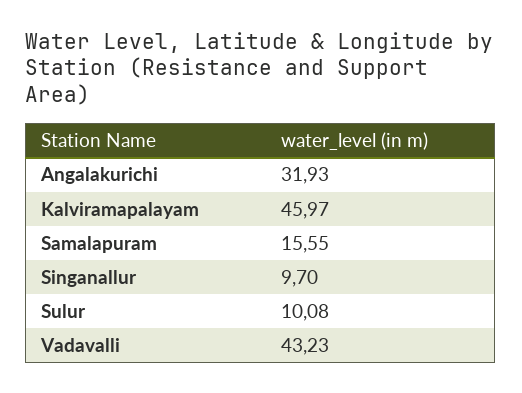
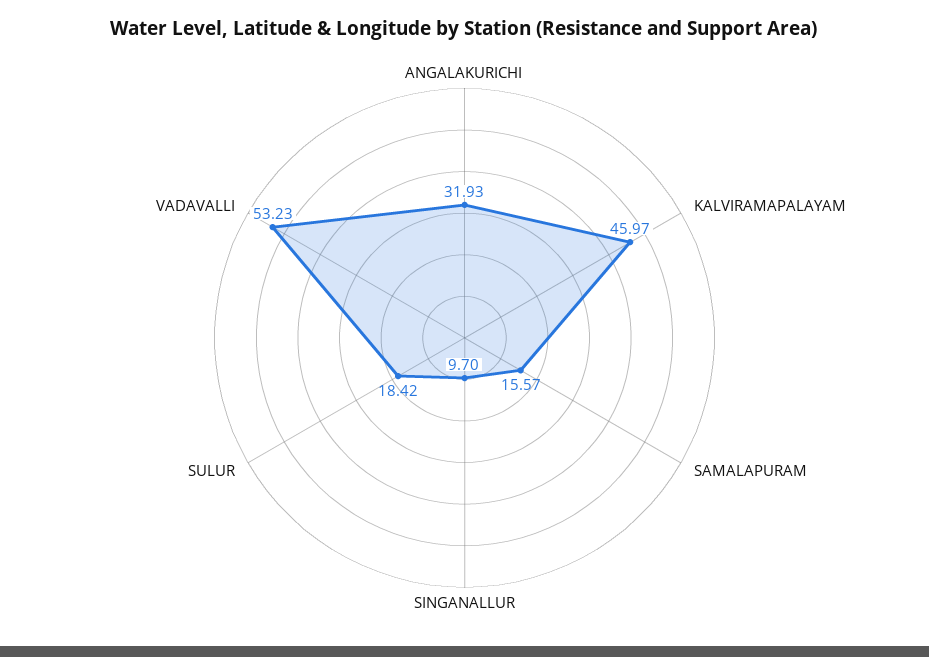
  {
    "Angalakurichi": 31.93,
    "Kalviramapalayam": 45.97,
-   "Samalapuram": 15.55,
+   "Samalapuram": 15.57,
    "Singanallur": 9.7,
-   "Sulur": 10.08,
+   "Sulur": 18.42,
-   "Vadavalli": 43.23
+   "Vadavalli": 53.23
  }

